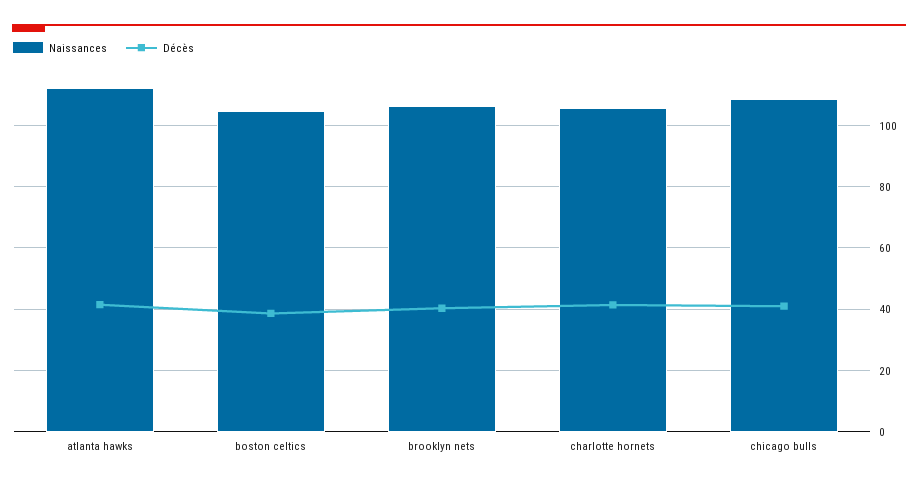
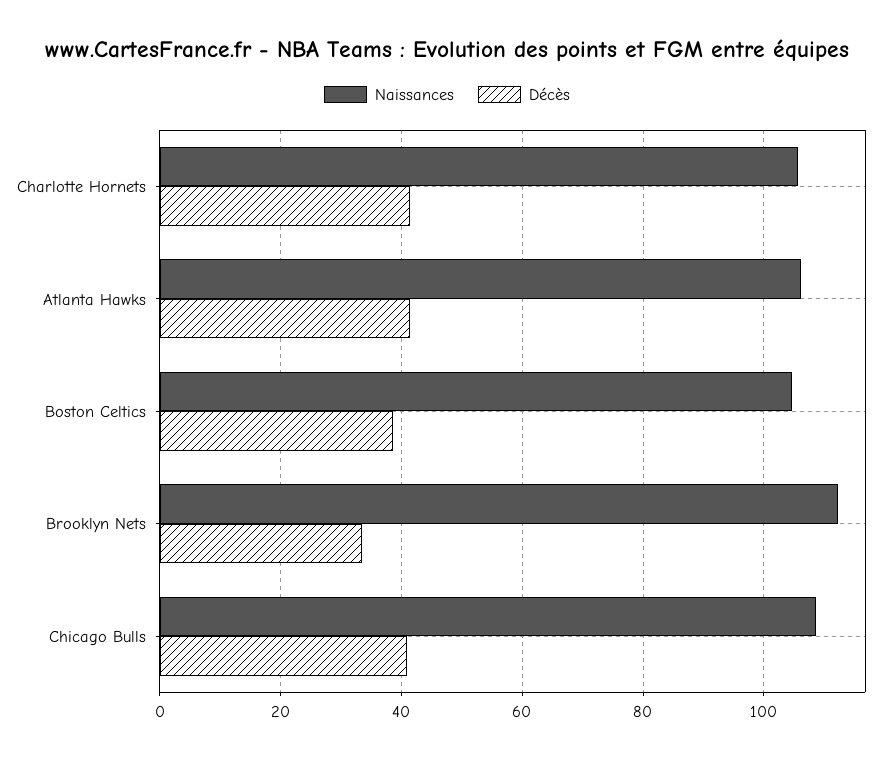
  {
    "Naissances": {
-     "atlanta hawks": 112,
+     "atlanta hawks": 106,
      "boston celtics": 104,
-     "brooklyn nets": 106,
+     "brooklyn nets": 112,
      "charlotte hornets": 106,
      "chicago bulls": 108
    },
    "Décès": {
      "atlanta hawks": 42,
      "boston celtics": 38,
-     "brooklyn nets": 40,
+     "brooklyn nets": 34,
      "charlotte hornets": 42,
      "chicago bulls": 42
    }
  }

